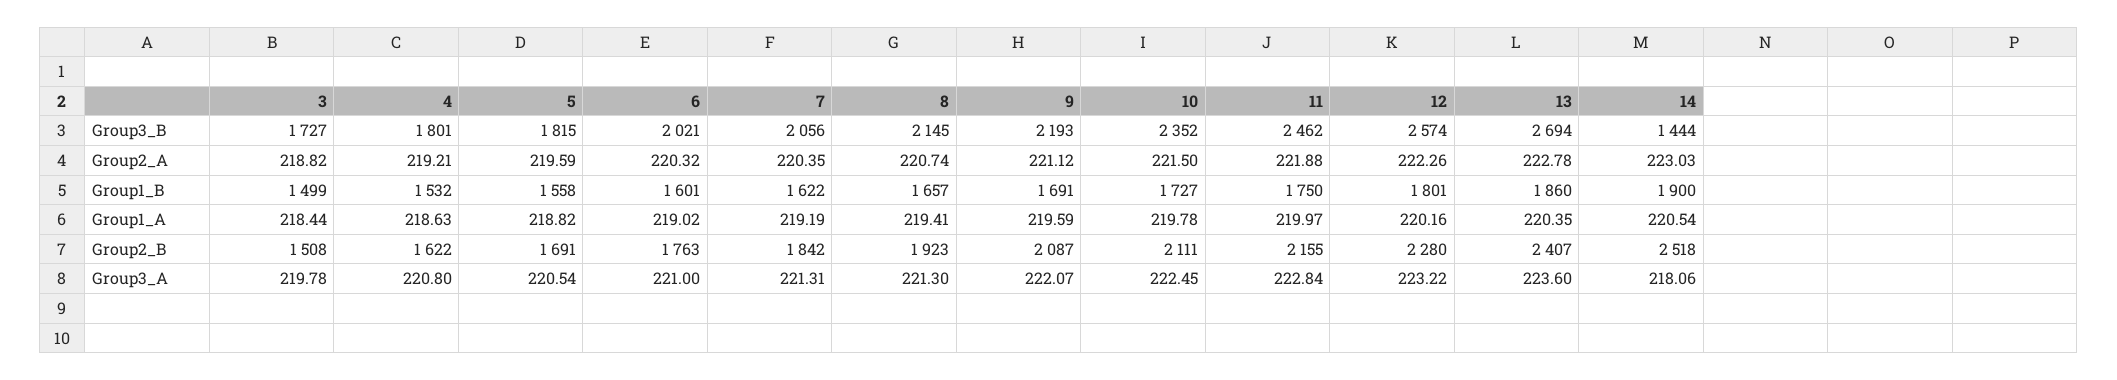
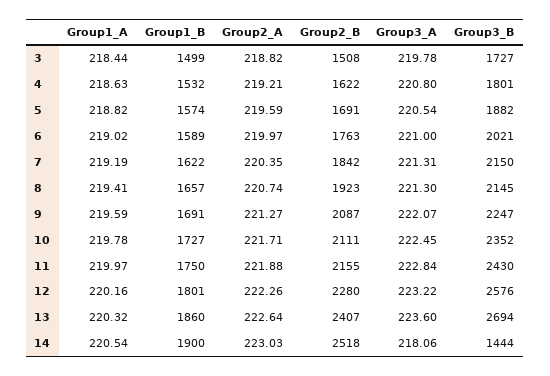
  {
    "3": {
      "Group3_B": 1727,
      "Group2_A": 218.82,
      "Group1_B": 1499,
      "Group1_A": 218.44,
      "Group2_B": 1508,
      "Group3_A": 219.78
    },
    "4": {
      "Group3_B": 1801,
      "Group2_A": 219.21,
      "Group1_B": 1532,
      "Group1_A": 218.63,
      "Group2_B": 1622,
      "Group3_A": 220.8
    },
    "5": {
-     "Group3_B": 1815,
+     "Group3_B": 1882,
      "Group2_A": 219.59,
-     "Group1_B": 1558,
+     "Group1_B": 1574,
      "Group1_A": 218.82,
      "Group2_B": 1691,
      "Group3_A": 220.54
    },
    "6": {
      "Group3_B": 2021,
-     "Group2_A": 220.32,
+     "Group2_A": 219.97,
-     "Group1_B": 1601,
+     "Group1_B": 1589,
      "Group1_A": 219.02,
      "Group2_B": 1763,
      "Group3_A": 221
    },
    "7": {
-     "Group3_B": 2056,
+     "Group3_B": 2150,
      "Group2_A": 220.35,
      "Group1_B": 1622,
      "Group1_A": 219.19,
      "Group2_B": 1842,
      "Group3_A": 221.31
    },
    "8": {
      "Group3_B": 2145,
      "Group2_A": 220.74,
      "Group1_B": 1657,
      "Group1_A": 219.41,
      "Group2_B": 1923,
      "Group3_A": 221.3
    },
    "9": {
-     "Group3_B": 2193,
+     "Group3_B": 2247,
-     "Group2_A": 221.12,
+     "Group2_A": 221.27,
      "Group1_B": 1691,
      "Group1_A": 219.59,
      "Group2_B": 2087,
      "Group3_A": 222.07
    },
    "10": {
      "Group3_B": 2352,
-     "Group2_A": 221.5,
+     "Group2_A": 221.71,
      "Group1_B": 1727,
      "Group1_A": 219.78,
      "Group2_B": 2111,
      "Group3_A": 222.45
    },
    "11": {
-     "Group3_B": 2462,
+     "Group3_B": 2430,
      "Group2_A": 221.88,
      "Group1_B": 1750,
      "Group1_A": 219.97,
      "Group2_B": 2155,
      "Group3_A": 222.84
    },
    "12": {
-     "Group3_B": 2574,
+     "Group3_B": 2576,
      "Group2_A": 222.26,
      "Group1_B": 1801,
      "Group1_A": 220.16,
      "Group2_B": 2280,
      "Group3_A": 223.22
    },
    "13": {
      "Group3_B": 2694,
-     "Group2_A": 222.78,
+     "Group2_A": 222.64,
      "Group1_B": 1860,
-     "Group1_A": 220.35,
+     "Group1_A": 220.32,
      "Group2_B": 2407,
      "Group3_A": 223.6
    },
    "14": {
      "Group3_B": 1444,
      "Group2_A": 223.03,
      "Group1_B": 1900,
      "Group1_A": 220.54,
      "Group2_B": 2518,
      "Group3_A": 218.06
    }
  }

